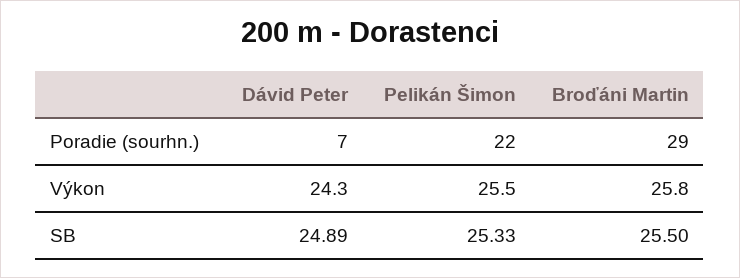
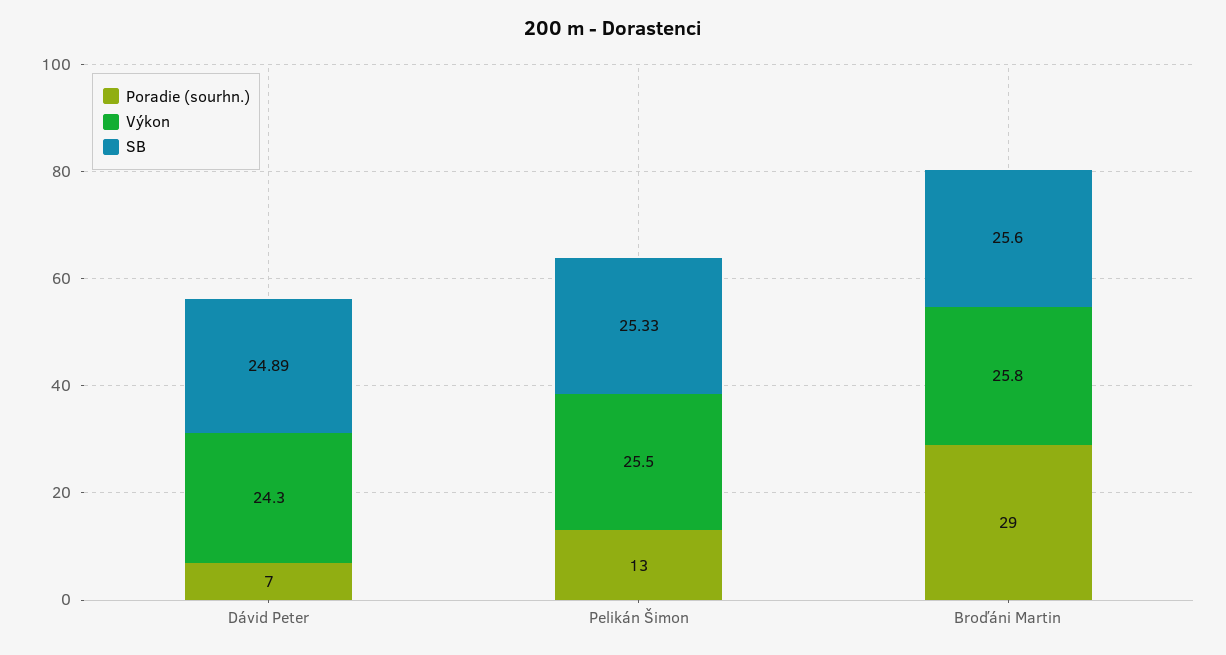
  {
    "Poradie (sourhn.)": {
      "Dávid Peter": 7,
-     "Pelikán Šimon": 22,
+     "Pelikán Šimon": 13,
      "Broďáni Martin": 29
    },
    "Výkon": {
      "Dávid Peter": 24.3,
      "Pelikán Šimon": 25.5,
      "Broďáni Martin": 25.8
    },
    "SB": {
      "Dávid Peter": 24.89,
      "Pelikán Šimon": 25.33,
-     "Broďáni Martin": 25.5
+     "Broďáni Martin": 25.6
    }
  }

